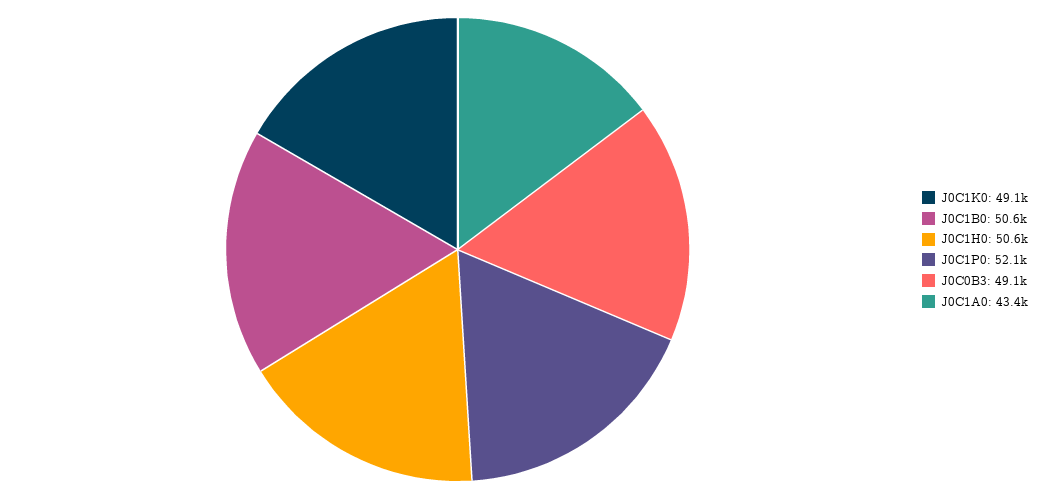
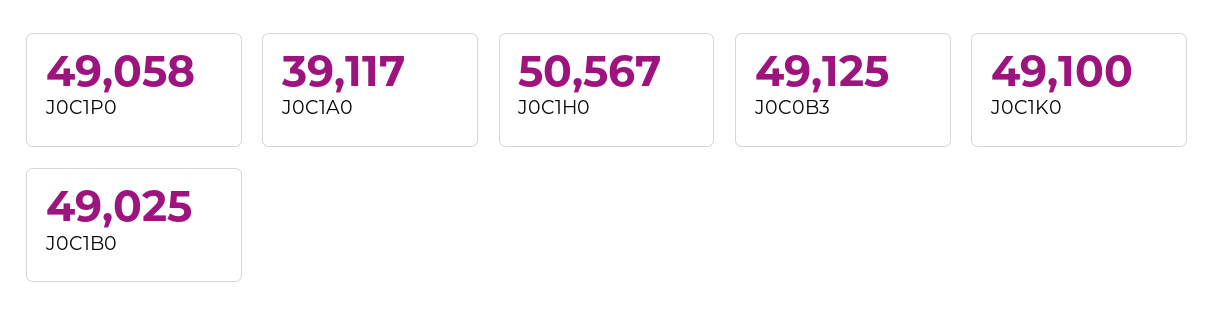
  {
    "J0C1K0": 49100,
-   "J0C1B0": 50600,
+   "J0C1B0": 49025,
    "J0C1H0": 50567,
-   "J0C1P0": 52100,
+   "J0C1P0": 49058,
    "J0C0B3": 49125,
-   "J0C1A0": 43400
+   "J0C1A0": 39117
  }

